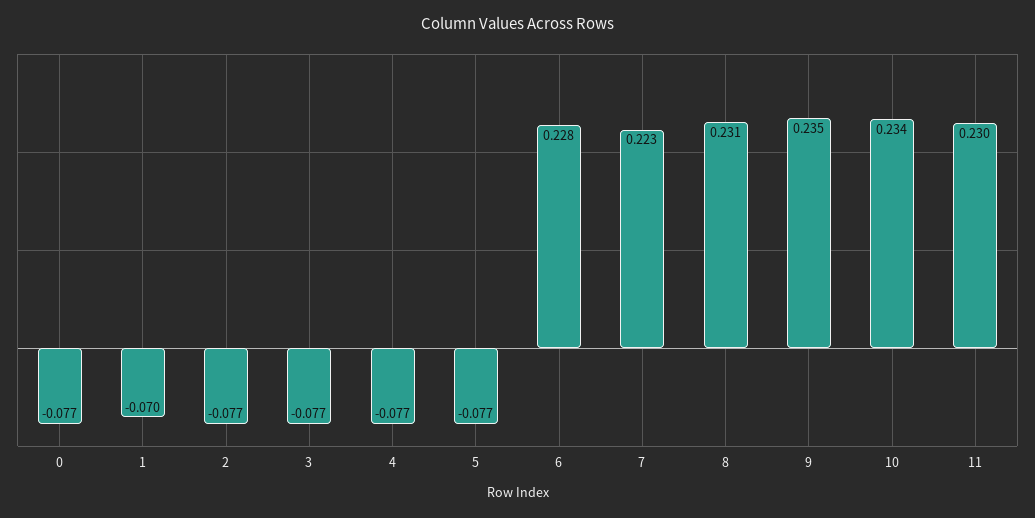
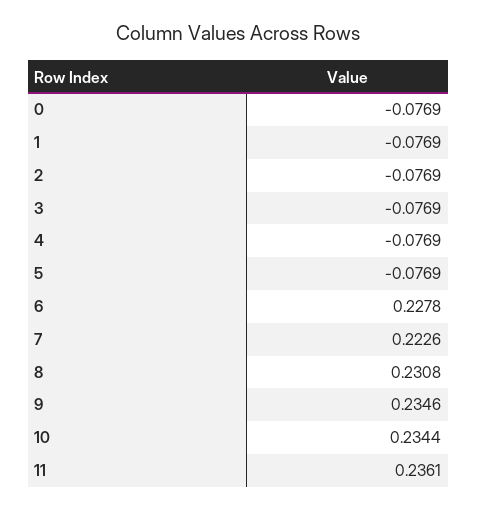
  {
    "0": -0.0769,
-   "1": -0.07,
+   "1": -0.0769,
    "2": -0.0769,
    "3": -0.0769,
    "4": -0.0769,
    "5": -0.0769,
    "6": 0.2278,
    "7": 0.2226,
    "8": 0.2308,
    "9": 0.2346,
    "10": 0.2344,
-   "11": 0.23
+   "11": 0.2361
  }

